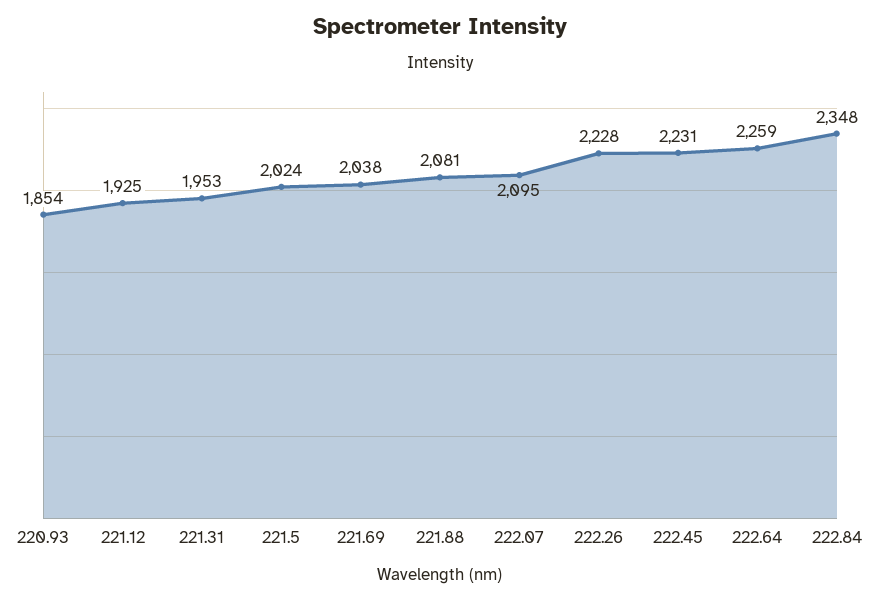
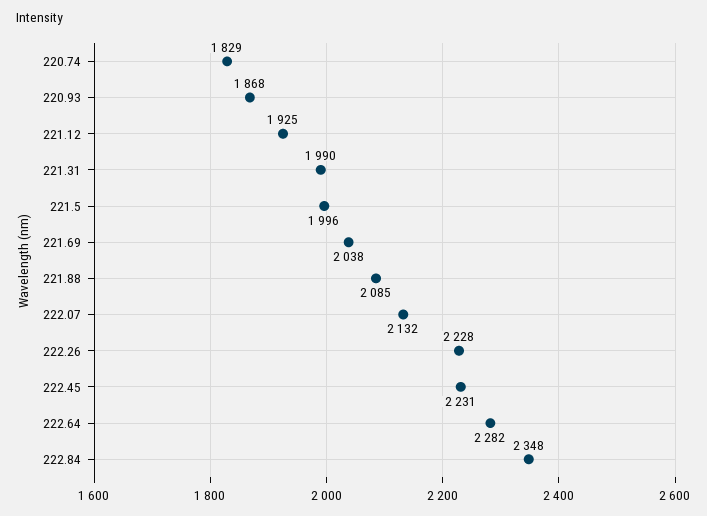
  {
-   "220.93": 1854,
+   "220.93": 1868,
    "221.12": 1925,
-   "221.31": 1953,
+   "221.31": 1990,
-   "221.5": 2024,
+   "221.5": 1996,
    "221.69": 2038,
-   "221.88": 2081,
+   "221.88": 2085,
-   "222.07": 2095,
+   "222.07": 2132,
    "222.26": 2228,
    "222.45": 2231,
-   "222.64": 2259,
+   "222.64": 2282,
-   "222.84": 2348
+   "222.84": 2348,
+   "220.74": 1829
  }

